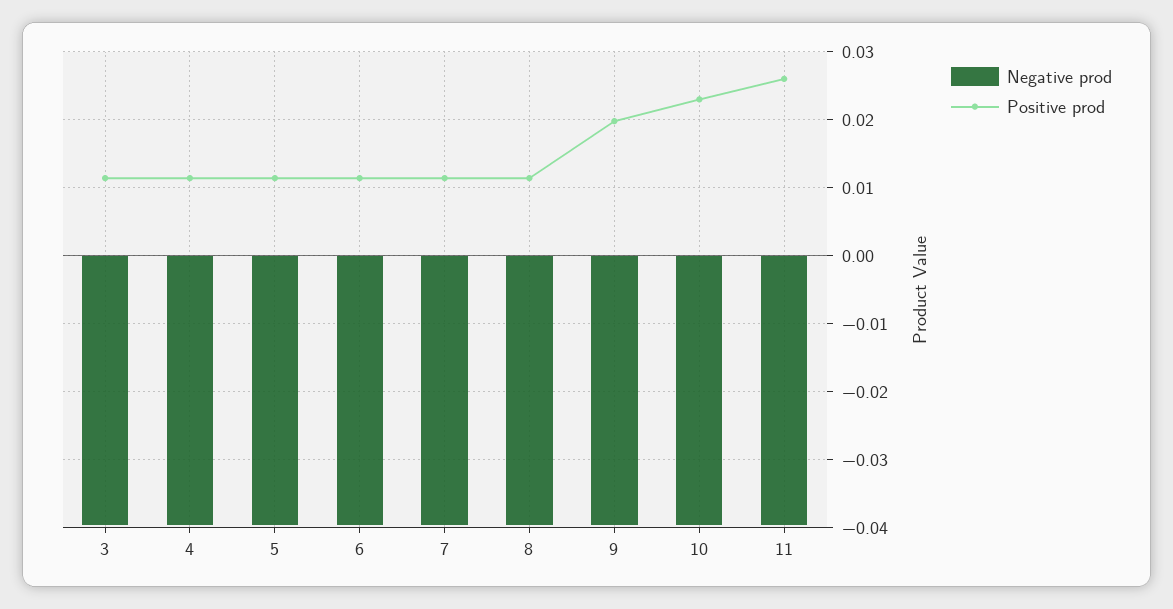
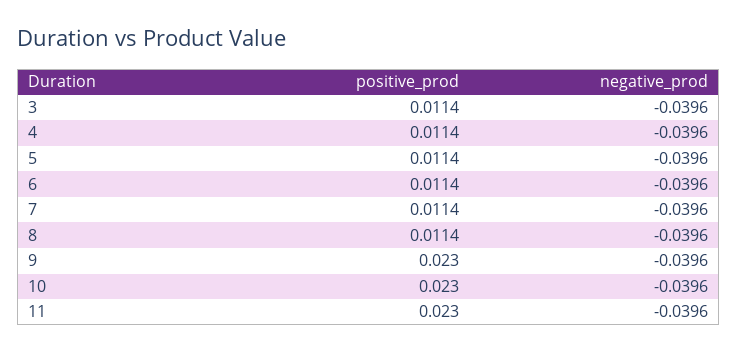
  {
    "Negative prod": {
      "3": -0.0396,
      "4": -0.0396,
      "5": -0.0396,
      "6": -0.0396,
      "7": -0.0396,
      "8": -0.0396,
      "9": -0.0396,
      "10": -0.0396,
      "11": -0.0396
    },
    "Positive prod": {
      "3": 0.0114,
      "4": 0.0114,
      "5": 0.0114,
      "6": 0.0114,
      "7": 0.0114,
      "8": 0.0114,
-     "9": 0.02,
+     "9": 0.023,
      "10": 0.023,
-     "11": 0.026
+     "11": 0.023
    }
  }

